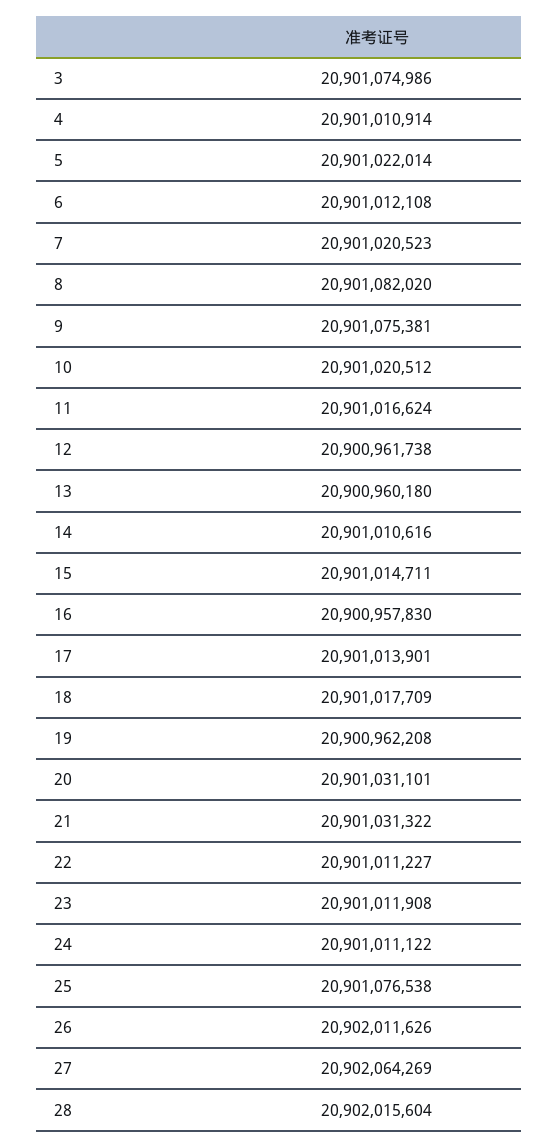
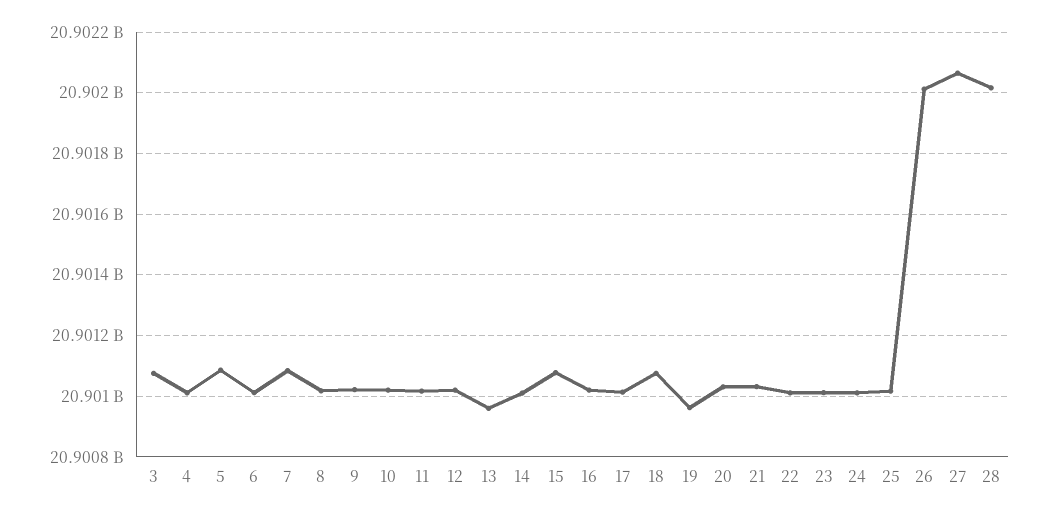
  {
    "3": 20901074986,
    "4": 20901010914,
-   "5": 20901022014,
+   "5": 20901080000,
    "6": 20901012108,
-   "7": 20901020523,
+   "7": 20901080000,
-   "8": 20901082020,
+   "8": 20901020000,
-   "9": 20901075381,
+   "9": 20901020000,
    "10": 20901020512,
    "11": 20901016624,
-   "12": 20900961738,
+   "12": 20901020000,
    "13": 20900960180,
    "14": 20901010616,
-   "15": 20901014711,
+   "15": 20901080000,
-   "16": 20900957830,
+   "16": 20901020000,
    "17": 20901013901,
-   "18": 20901017709,
+   "18": 20901080000,
    "19": 20900962208,
    "20": 20901031101,
    "21": 20901031322,
    "22": 20901011227,
    "23": 20901011908,
    "24": 20901011122,
-   "25": 20901076538,
+   "25": 20901020000,
    "26": 20902011626,
    "27": 20902064269,
    "28": 20902015604
  }

